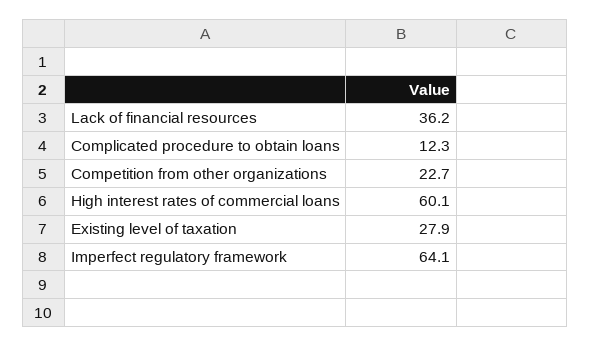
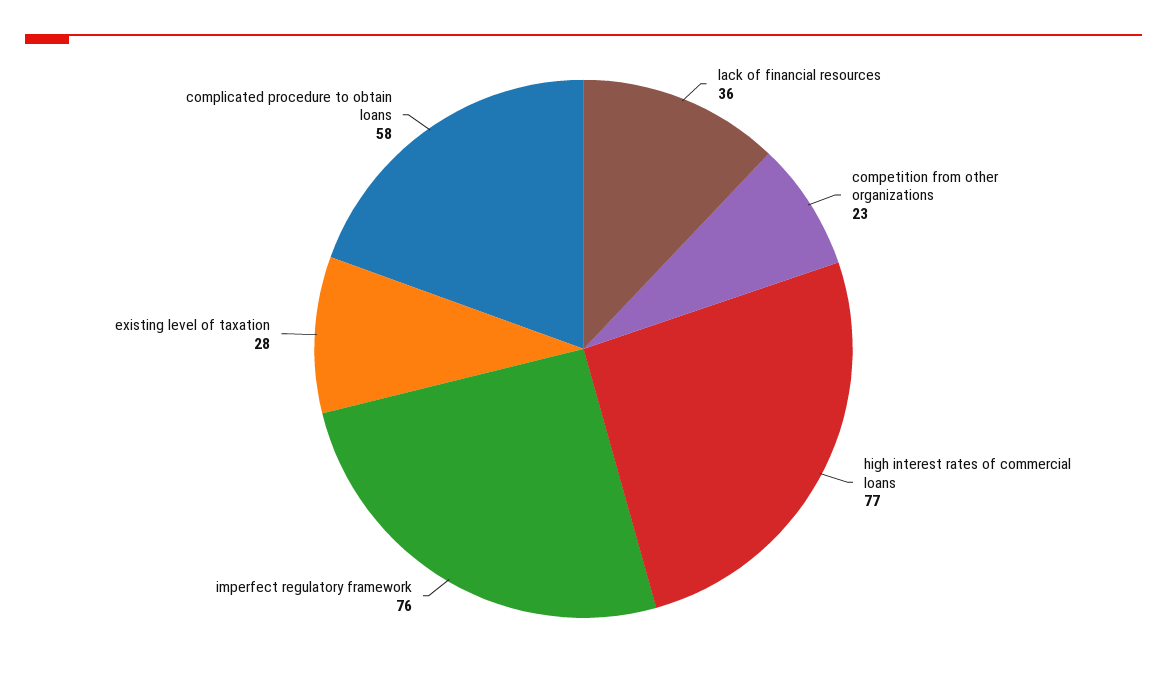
  {
    "Lack of financial resources": 36.2,
-   "Complicated procedure to obtain loans": 12.3,
+   "Complicated procedure to obtain loans": 58,
    "Competition from other organizations": 22.7,
-   "High interest rates of commercial loans": 60.1,
+   "High interest rates of commercial loans": 77,
    "Existing level of taxation": 27.9,
-   "Imperfect regulatory framework": 64.1
+   "Imperfect regulatory framework": 76
  }

